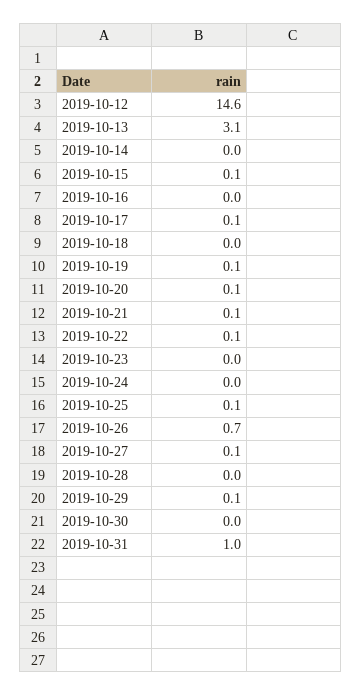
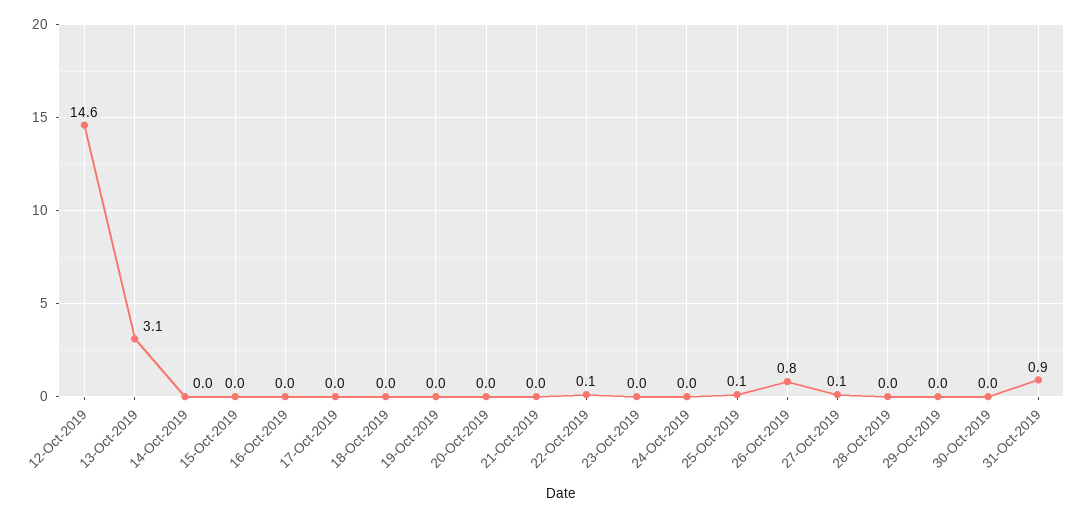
  {
    "2019-10-12": 14.6,
    "2019-10-13": 3.1,
    "2019-10-14": 0,
-   "2019-10-15": 0.1,
+   "2019-10-15": 0,
    "2019-10-16": 0,
-   "2019-10-17": 0.1,
+   "2019-10-17": 0,
    "2019-10-18": 0,
-   "2019-10-19": 0.1,
+   "2019-10-19": 0,
-   "2019-10-20": 0.1,
+   "2019-10-20": 0,
-   "2019-10-21": 0.1,
+   "2019-10-21": 0,
    "2019-10-22": 0.1,
    "2019-10-23": 0,
    "2019-10-24": 0,
    "2019-10-25": 0.1,
-   "2019-10-26": 0.7,
+   "2019-10-26": 0.8,
    "2019-10-27": 0.1,
    "2019-10-28": 0,
-   "2019-10-29": 0.1,
+   "2019-10-29": 0,
    "2019-10-30": 0,
-   "2019-10-31": 1
+   "2019-10-31": 0.9
  }

